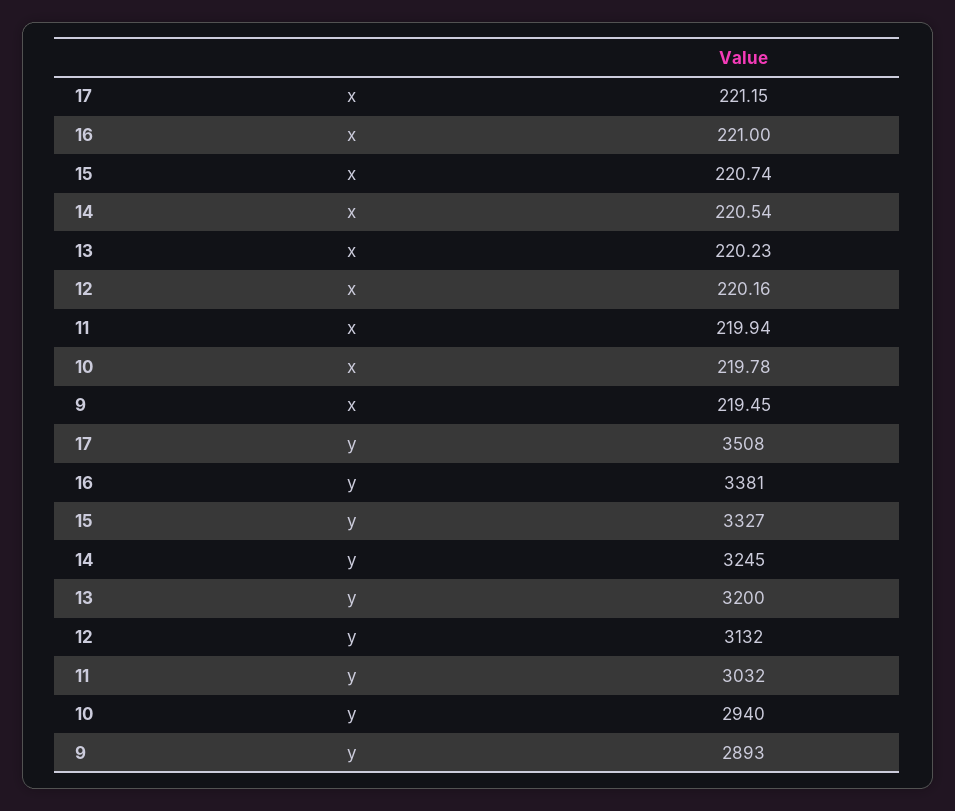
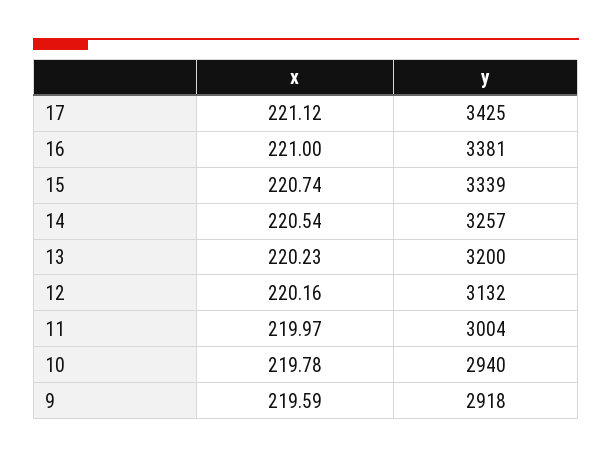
  {
    "17": {
-     "x": 221.15,
+     "x": 221.12,
-     "y": 3508
+     "y": 3425
    },
    "16": {
      "x": 221,
      "y": 3381
    },
    "15": {
      "x": 220.74,
-     "y": 3327
+     "y": 3339
    },
    "14": {
      "x": 220.54,
-     "y": 3245
+     "y": 3257
    },
    "13": {
      "x": 220.23,
      "y": 3200
    },
    "12": {
      "x": 220.16,
      "y": 3132
    },
    "11": {
-     "x": 219.94,
+     "x": 219.97,
-     "y": 3032
+     "y": 3004
    },
    "10": {
      "x": 219.78,
      "y": 2940
    },
    "9": {
-     "x": 219.45,
+     "x": 219.59,
-     "y": 2893
+     "y": 2918
    }
  }

